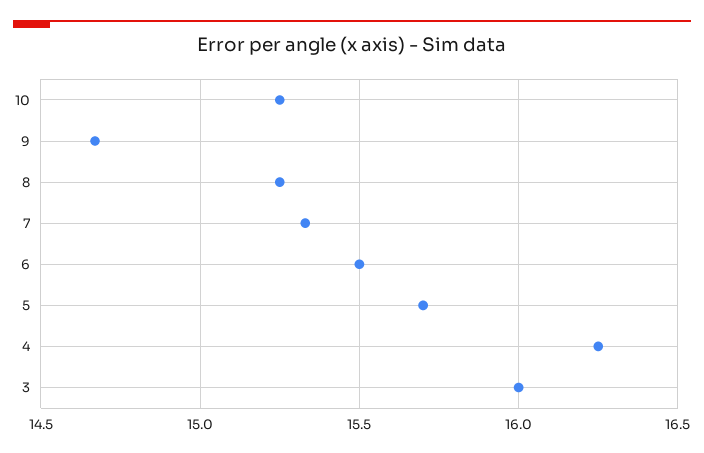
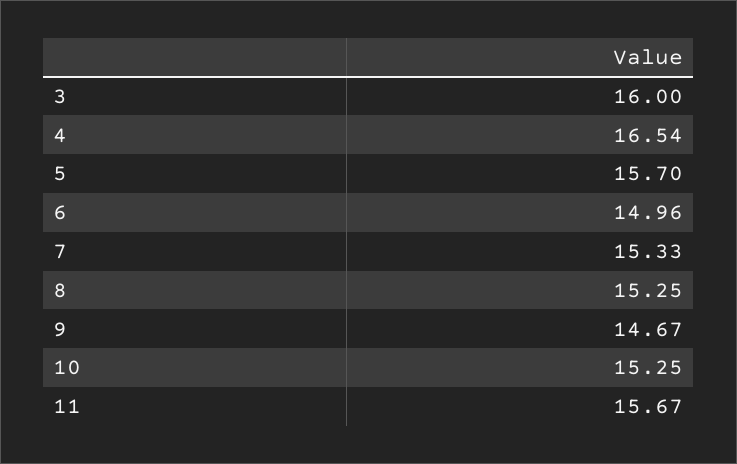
  {
    "10": 15.25,
    "9": 14.67,
    "8": 15.25,
    "7": 15.33,
-   "6": 15.5,
+   "6": 14.96,
    "5": 15.7,
-   "4": 16.25,
+   "4": 16.54,
-   "3": 16
+   "3": 16,
+   "11": 15.67
  }

